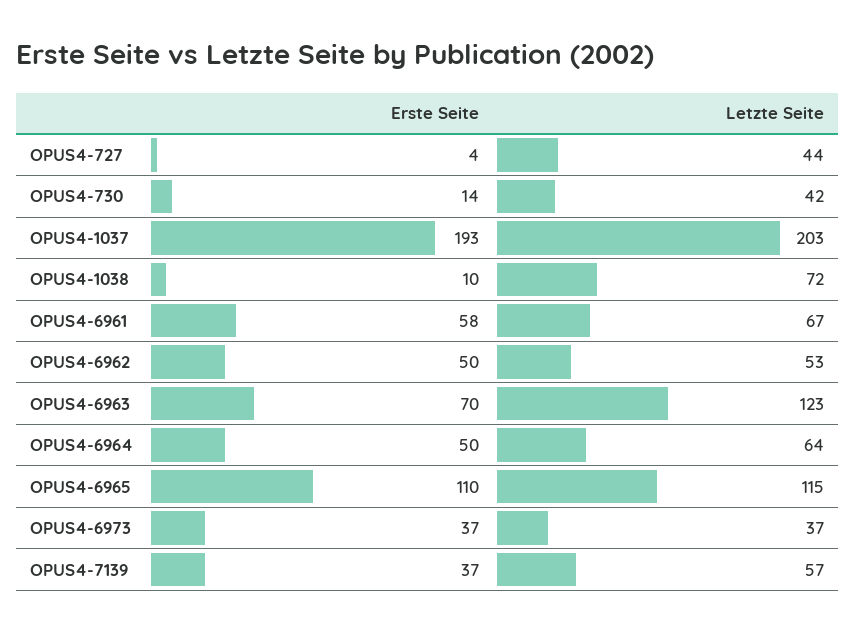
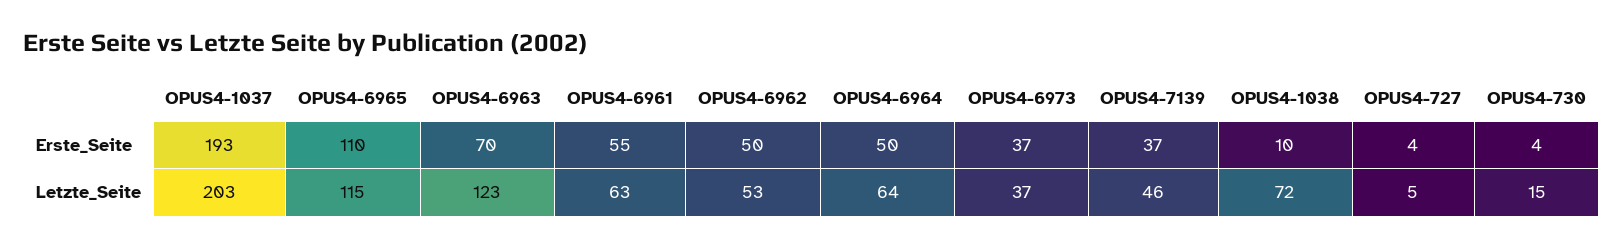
  {
    "Erste Seite": {
      "OPUS4-727": 4,
-     "OPUS4-730": 14,
+     "OPUS4-730": 4,
      "OPUS4-1037": 193,
      "OPUS4-1038": 10,
-     "OPUS4-6961": 58,
+     "OPUS4-6961": 55,
      "OPUS4-6962": 50,
      "OPUS4-6963": 70,
      "OPUS4-6964": 50,
      "OPUS4-6965": 110,
      "OPUS4-6973": 37,
      "OPUS4-7139": 37
    },
    "Letzte Seite": {
-     "OPUS4-727": 44,
+     "OPUS4-727": 5,
-     "OPUS4-730": 42,
+     "OPUS4-730": 15,
      "OPUS4-1037": 203,
      "OPUS4-1038": 72,
-     "OPUS4-6961": 67,
+     "OPUS4-6961": 63,
      "OPUS4-6962": 53,
      "OPUS4-6963": 123,
      "OPUS4-6964": 64,
      "OPUS4-6965": 115,
      "OPUS4-6973": 37,
-     "OPUS4-7139": 57
+     "OPUS4-7139": 46
    }
  }

